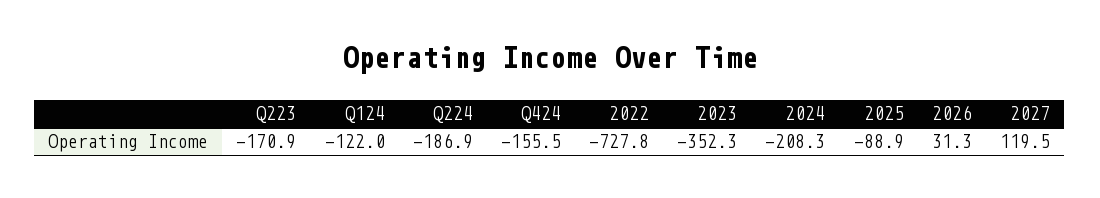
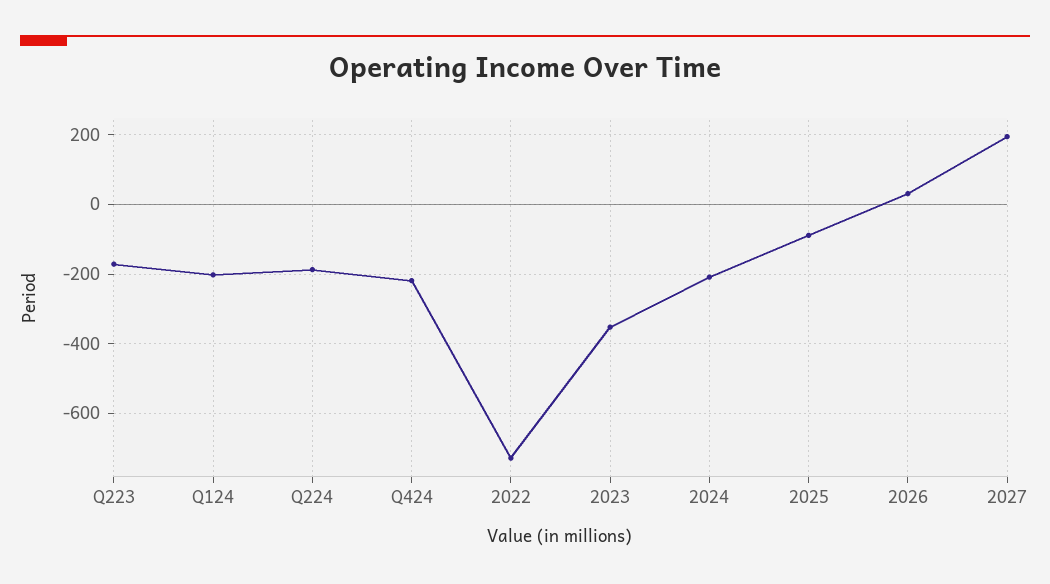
  {
    "Q223": -170.9,
-   "Q124": -122,
+   "Q124": -200,
    "Q224": -186.9,
-   "Q424": -155.5,
+   "Q424": -220,
    "2022": -727.8,
    "2023": -352.3,
    "2024": -208.3,
    "2025": -88.9,
    "2026": 31.3,
-   "2027": 119.5
+   "2027": 200
  }

